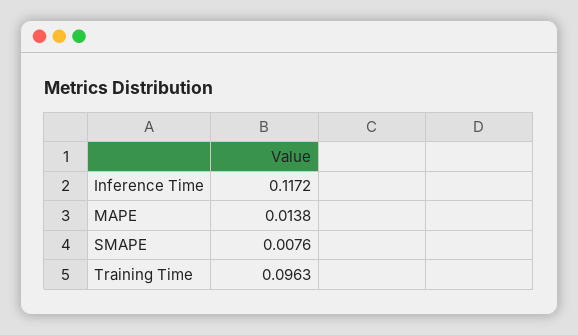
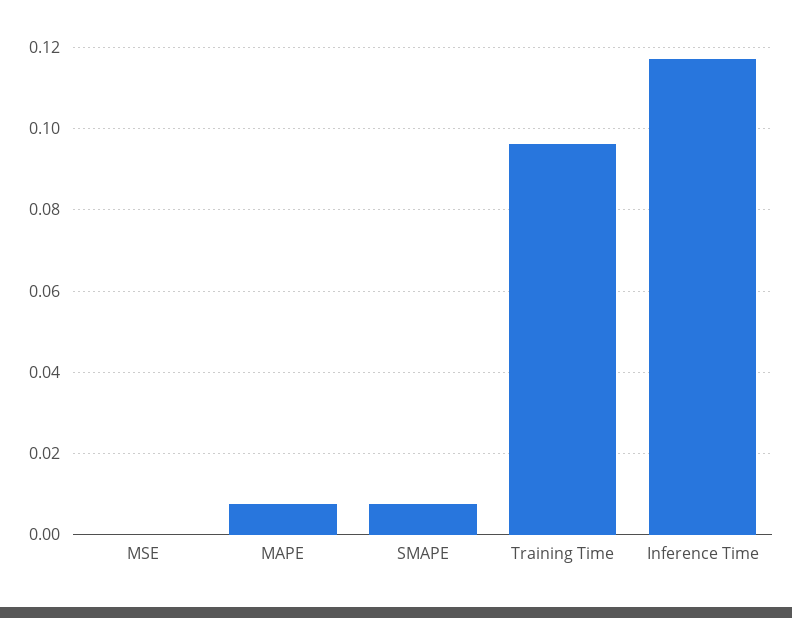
  {
    "Inference Time": 0.1172,
-   "MAPE": 0.0138,
+   "MAPE": 0.008,
    "SMAPE": 0.0076,
-   "Training Time": 0.0963
+   "Training Time": 0.0963,
+   "MSE": 0
  }

